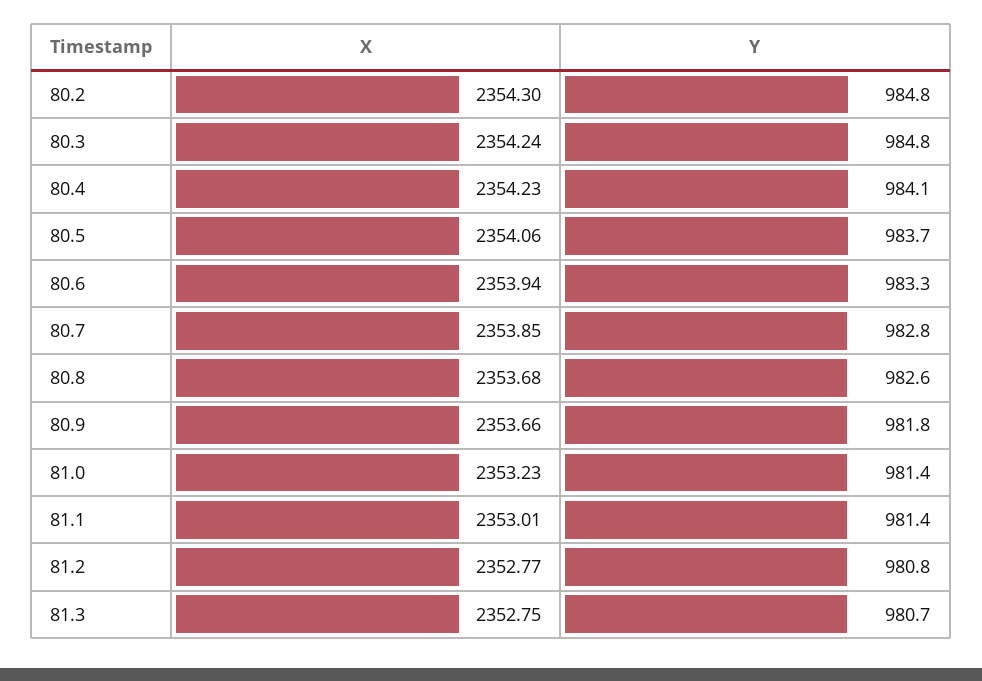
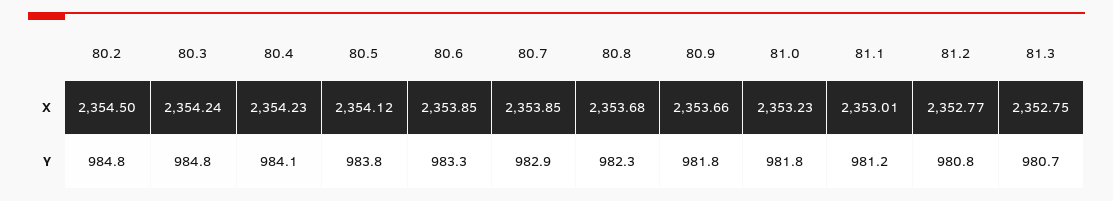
  {
    "X": {
-     "80.2": 2354.3,
+     "80.2": 2354.5,
      "80.3": 2354.24,
      "80.4": 2354.23,
-     "80.5": 2354.06,
+     "80.5": 2354.12,
-     "80.6": 2353.94,
+     "80.6": 2353.85,
      "80.7": 2353.85,
      "80.8": 2353.68,
      "80.9": 2353.66,
      "81.0": 2353.23,
      "81.1": 2353.01,
      "81.2": 2352.77,
      "81.3": 2352.75
    },
    "Y": {
      "80.2": 984.8,
      "80.3": 984.8,
      "80.4": 984.1,
-     "80.5": 983.7,
+     "80.5": 983.8,
      "80.6": 983.3,
-     "80.7": 982.8,
+     "80.7": 982.9,
-     "80.8": 982.6,
+     "80.8": 982.3,
      "80.9": 981.8,
-     "81.0": 981.4,
+     "81.0": 981.8,
-     "81.1": 981.4,
+     "81.1": 981.2,
      "81.2": 980.8,
      "81.3": 980.7
    }
  }

